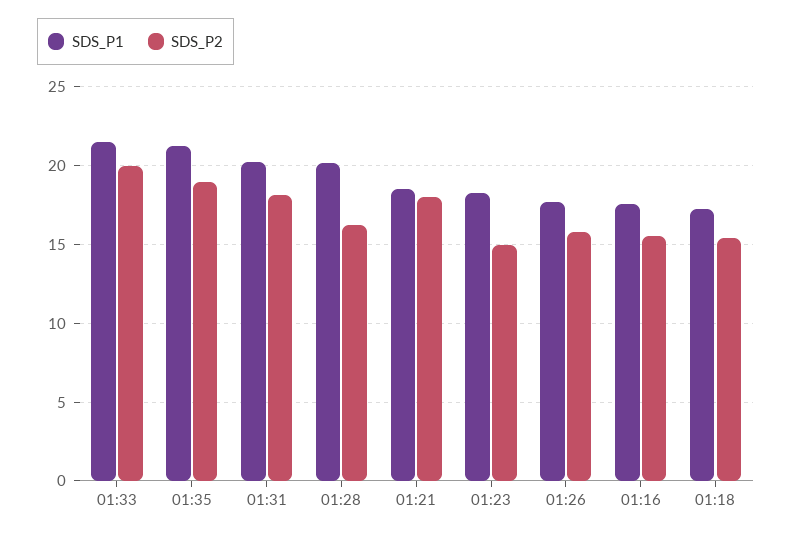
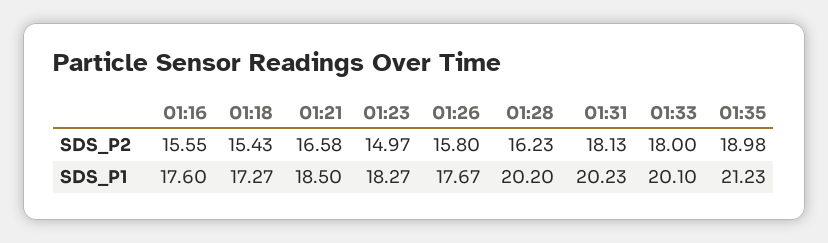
  {
    "SDS_P1": {
-     "01:33": 21.5,
+     "01:33": 20.1,
      "01:35": 21.23,
      "01:31": 20.23,
      "01:28": 20.2,
      "01:21": 18.5,
      "01:23": 18.27,
      "01:26": 17.67,
      "01:16": 17.6,
      "01:18": 17.27
    },
    "SDS_P2": {
-     "01:33": 20,
+     "01:33": 18,
      "01:35": 18.98,
      "01:31": 18.13,
      "01:28": 16.23,
-     "01:21": 18,
+     "01:21": 16.58,
      "01:23": 14.97,
      "01:26": 15.8,
      "01:16": 15.55,
      "01:18": 15.43
    }
  }

